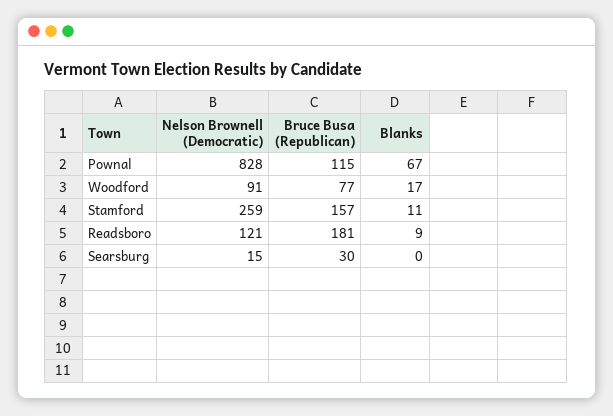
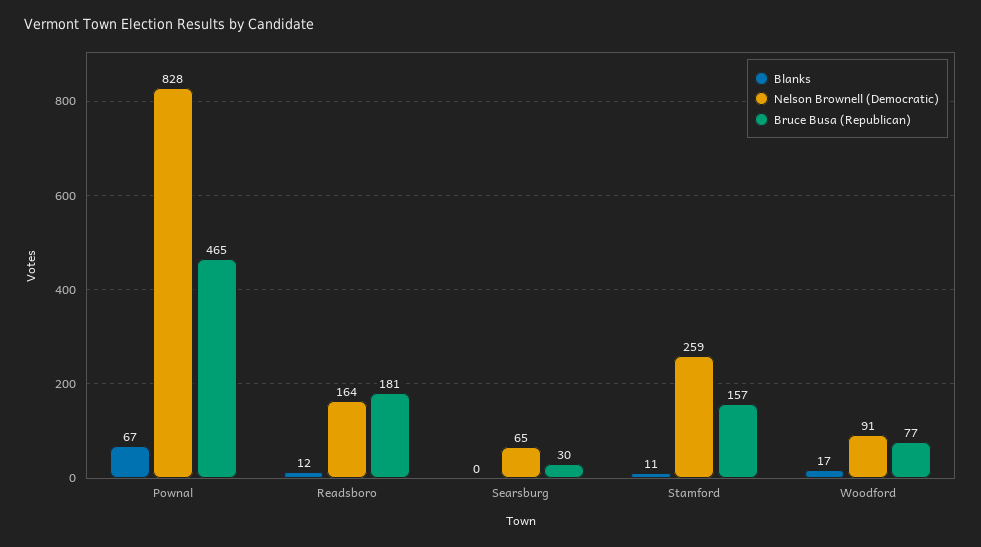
  {
    "Nelson Brownell (Democratic)": {
      "Pownal": 828,
      "Woodford": 91,
      "Stamford": 259,
-     "Readsboro": 121,
+     "Readsboro": 164,
-     "Searsburg": 15
+     "Searsburg": 65
    },
    "Bruce Busa (Republican)": {
-     "Pownal": 115,
+     "Pownal": 465,
      "Woodford": 77,
      "Stamford": 157,
      "Readsboro": 181,
      "Searsburg": 30
    },
    "Blanks": {
      "Pownal": 67,
      "Woodford": 17,
      "Stamford": 11,
-     "Readsboro": 9,
+     "Readsboro": 12,
      "Searsburg": 0
    }
  }

